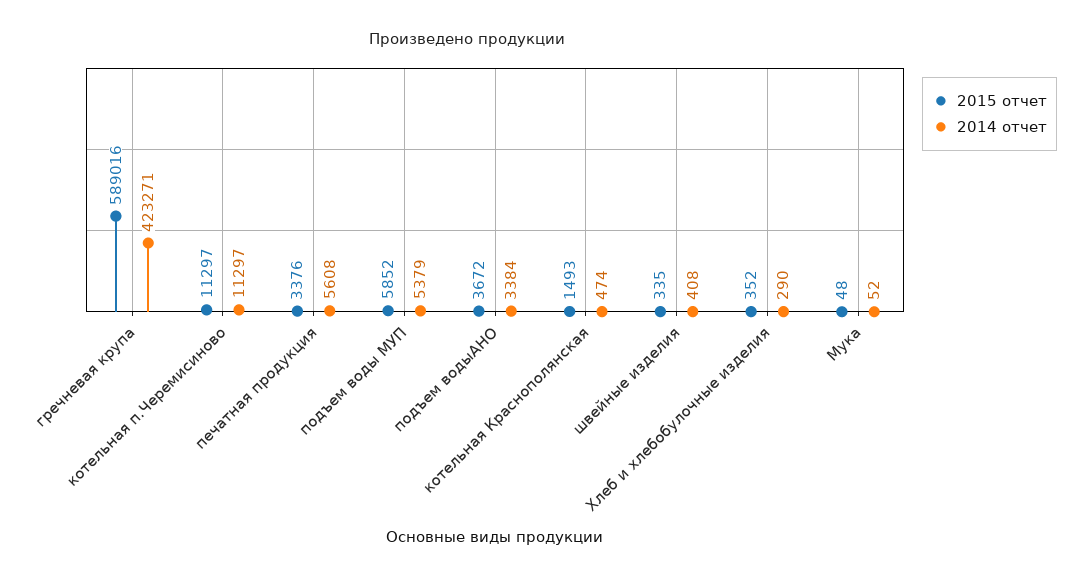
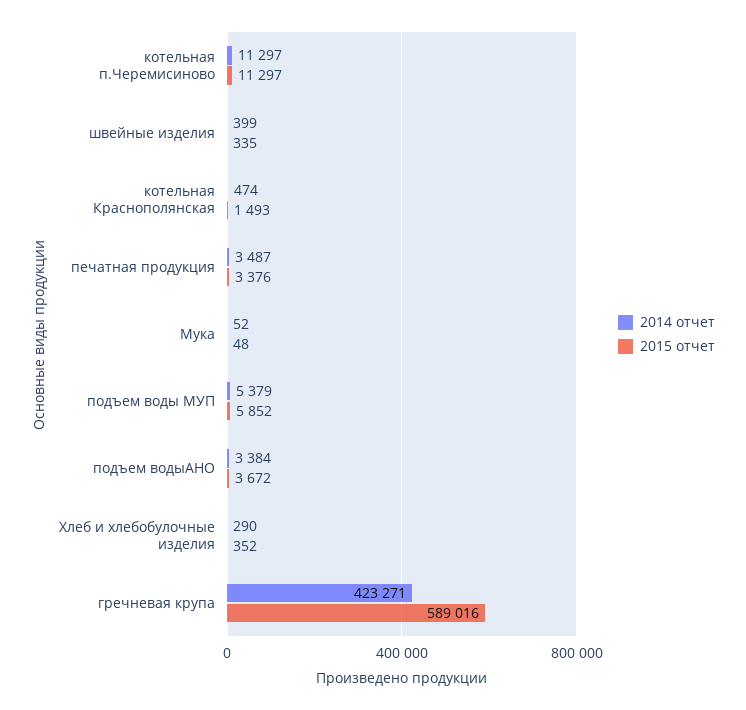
  {
    "2015 отчет": {
      "гречневая крупа": 589016,
      "котельная п.Черемисиново": 11297,
      "печатная продукция": 3376,
      "подъем воды МУП": 5852,
      "подъем водыАНО": 3672,
      "котельная Краснополянская": 1493,
      "швейные изделия": 335,
      "Хлеб и хлебобулочные изделия": 352,
      "Мука": 48
    },
    "2014 отчет": {
      "гречневая крупа": 423271,
      "котельная п.Черемисиново": 11297,
-     "печатная продукция": 5608,
+     "печатная продукция": 3487,
      "подъем воды МУП": 5379,
      "подъем водыАНО": 3384,
      "котельная Краснополянская": 474,
-     "швейные изделия": 408,
+     "швейные изделия": 399,
      "Хлеб и хлебобулочные изделия": 290,
      "Мука": 52
    }
  }

